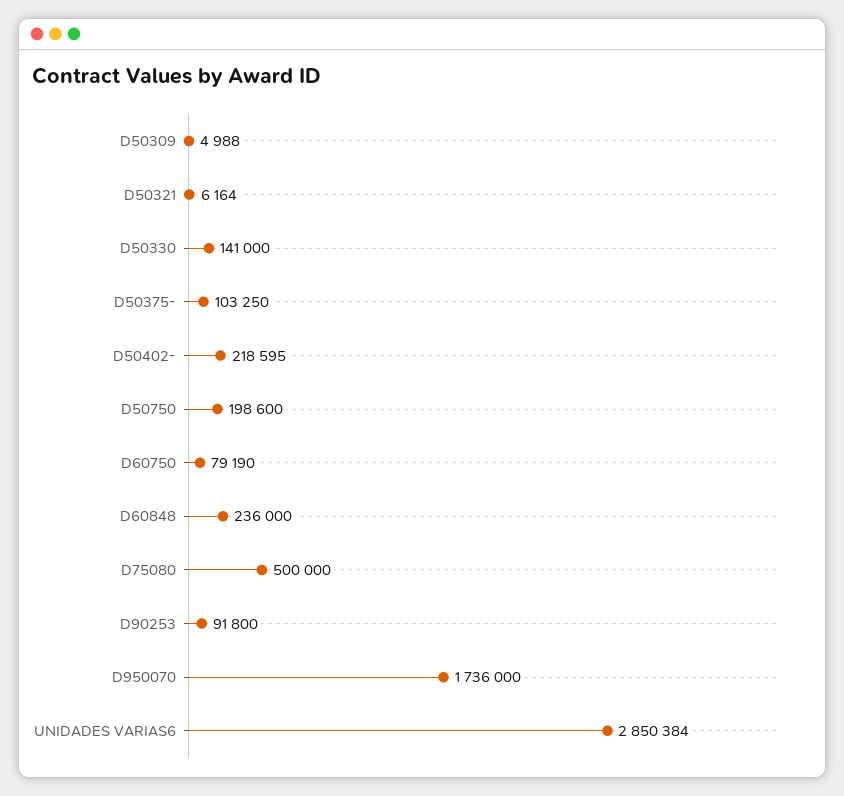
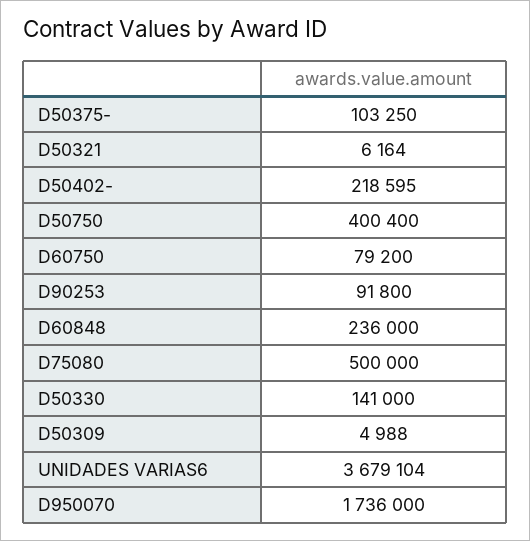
  {
    "D50309": 4988,
    "D50321": 6164,
    "D50330": 141000,
    "D50375-": 103250,
    "D50402-": 218595,
-   "D50750": 198600,
+   "D50750": 400400,
-   "D60750": 79190,
+   "D60750": 79200,
    "D60848": 236000,
    "D75080": 500000,
    "D90253": 91800,
    "D950070": 1736000,
-   "UNIDADES VARIAS6": 2850384
+   "UNIDADES VARIAS6": 3679104
  }

